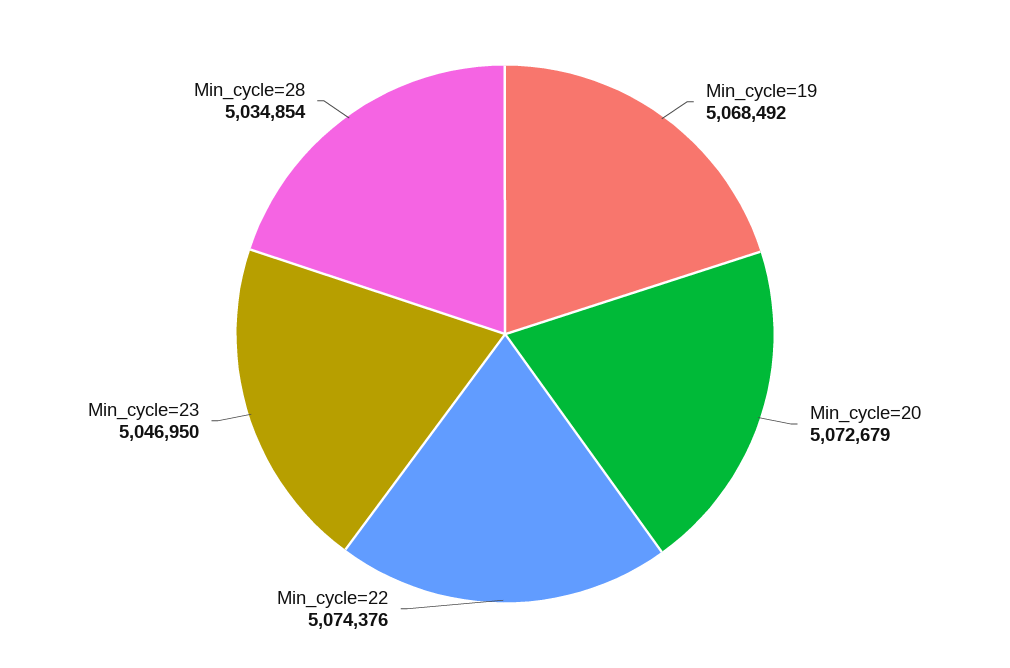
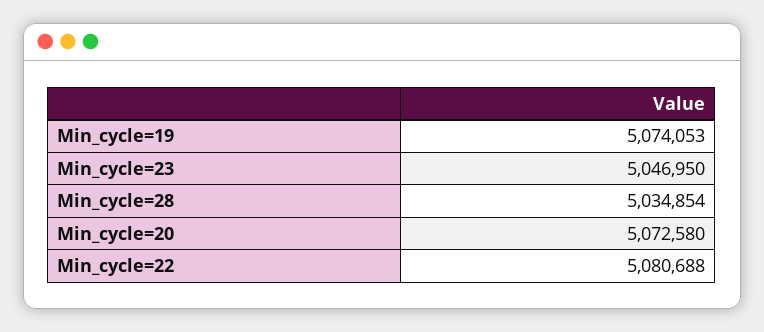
  {
-   "Min_cycle=19": 5068492,
+   "Min_cycle=19": 5074053,
-   "Min_cycle=20": 5072679,
+   "Min_cycle=20": 5072580,
-   "Min_cycle=22": 5074376,
+   "Min_cycle=22": 5080688,
    "Min_cycle=23": 5046950,
    "Min_cycle=28": 5034854
  }

